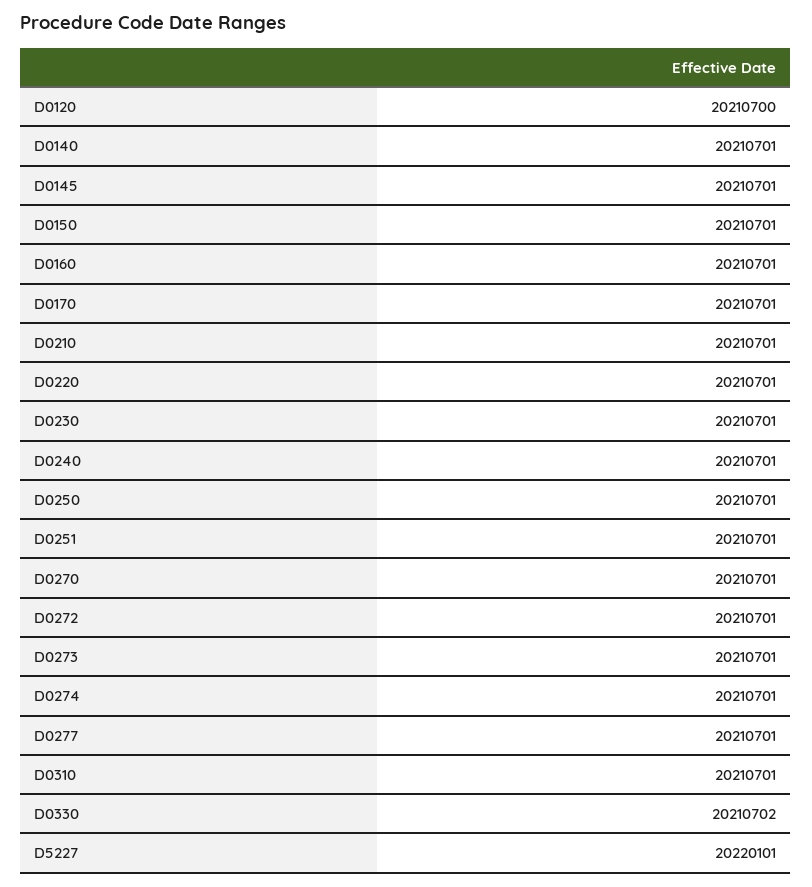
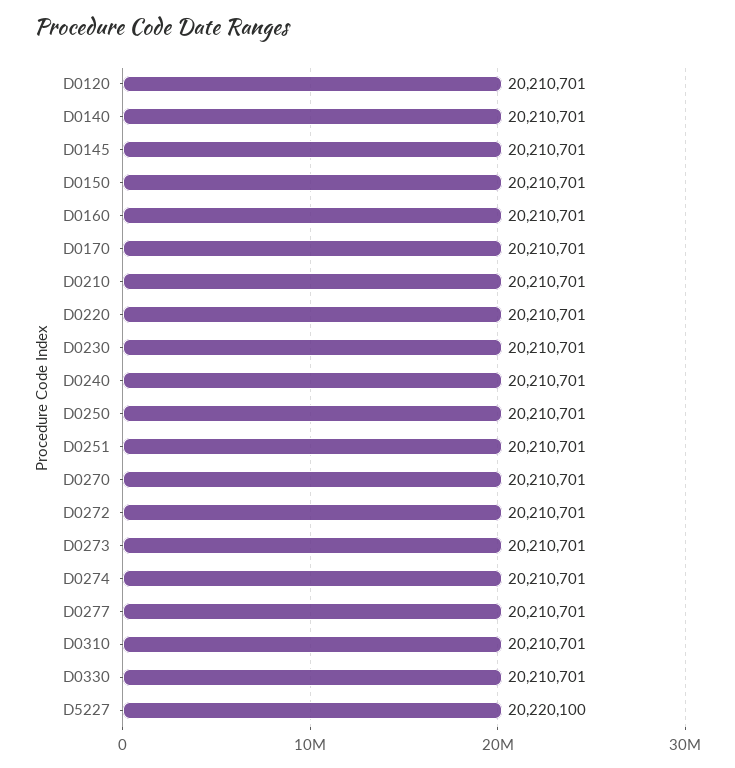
  {
-   "D0120": 20210700,
+   "D0120": 20210701,
    "D0140": 20210701,
    "D0145": 20210701,
    "D0150": 20210701,
    "D0160": 20210701,
    "D0170": 20210701,
    "D0210": 20210701,
    "D0220": 20210701,
    "D0230": 20210701,
    "D0240": 20210701,
    "D0250": 20210701,
    "D0251": 20210701,
    "D0270": 20210701,
    "D0272": 20210701,
    "D0273": 20210701,
    "D0274": 20210701,
    "D0277": 20210701,
    "D0310": 20210701,
-   "D0330": 20210702,
+   "D0330": 20210701,
-   "D5227": 20220101
+   "D5227": 20220100
  }

